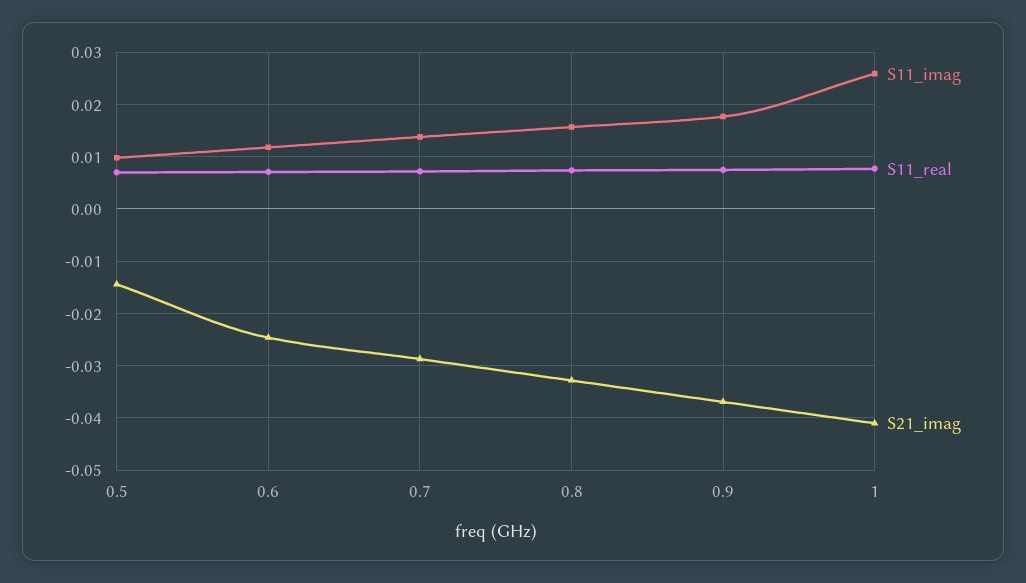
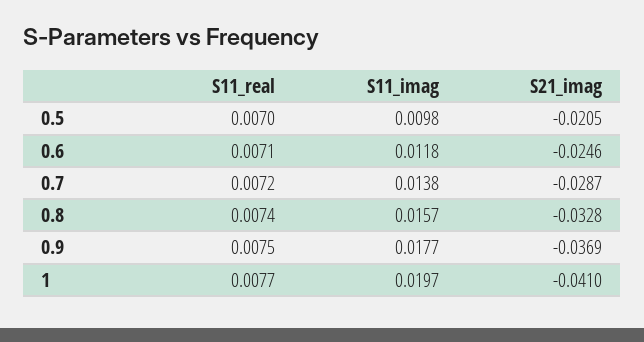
  {
    "S11_imag": {
      "0.5": 0.0098,
      "0.6": 0.0118,
      "0.7": 0.0138,
      "0.8": 0.0157,
      "0.9": 0.0177,
-     "1": 0.026
+     "1": 0.0197
    },
    "S11_real": {
      "0.5": 0.007,
      "0.6": 0.0071,
      "0.7": 0.0072,
      "0.8": 0.0074,
      "0.9": 0.0075,
      "1": 0.0077
    },
    "S21_imag": {
-     "0.5": -0.014,
+     "0.5": -0.0205,
      "0.6": -0.0246,
      "0.7": -0.0287,
      "0.8": -0.0328,
      "0.9": -0.0369,
      "1": -0.041
    }
  }

